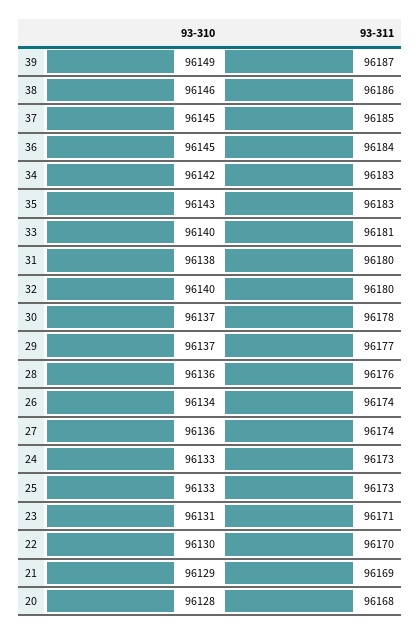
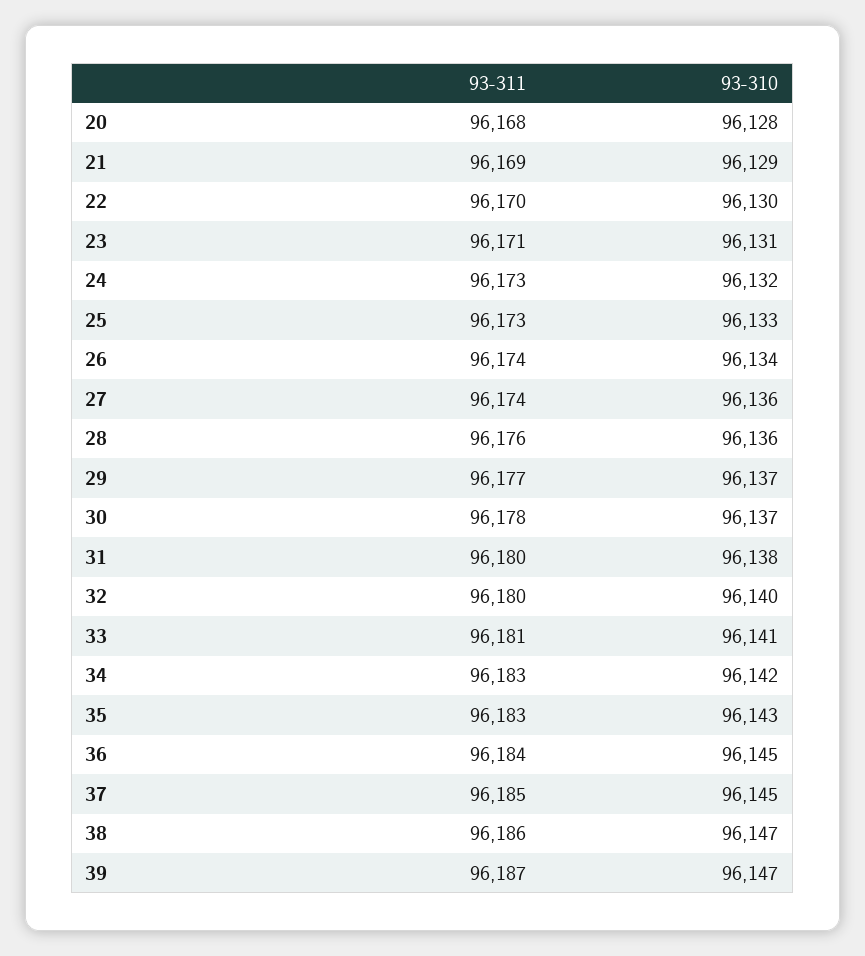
  {
    "93-310": {
-     "39": 96149,
+     "39": 96147,
-     "38": 96146,
+     "38": 96147,
      "37": 96145,
      "36": 96145,
      "34": 96142,
      "35": 96143,
-     "33": 96140,
+     "33": 96141,
      "31": 96138,
      "32": 96140,
      "30": 96137,
      "29": 96137,
      "28": 96136,
      "26": 96134,
      "27": 96136,
-     "24": 96133,
+     "24": 96132,
      "25": 96133,
      "23": 96131,
      "22": 96130,
      "21": 96129,
      "20": 96128
    },
    "93-311": {
      "39": 96187,
      "38": 96186,
      "37": 96185,
      "36": 96184,
      "34": 96183,
      "35": 96183,
      "33": 96181,
      "31": 96180,
      "32": 96180,
      "30": 96178,
      "29": 96177,
      "28": 96176,
      "26": 96174,
      "27": 96174,
      "24": 96173,
      "25": 96173,
      "23": 96171,
      "22": 96170,
      "21": 96169,
      "20": 96168
    }
  }

